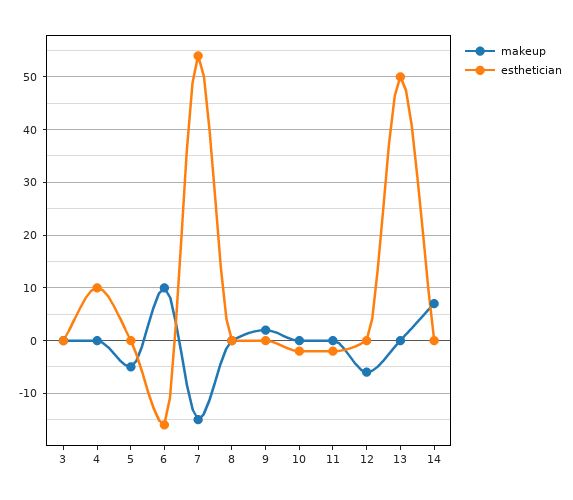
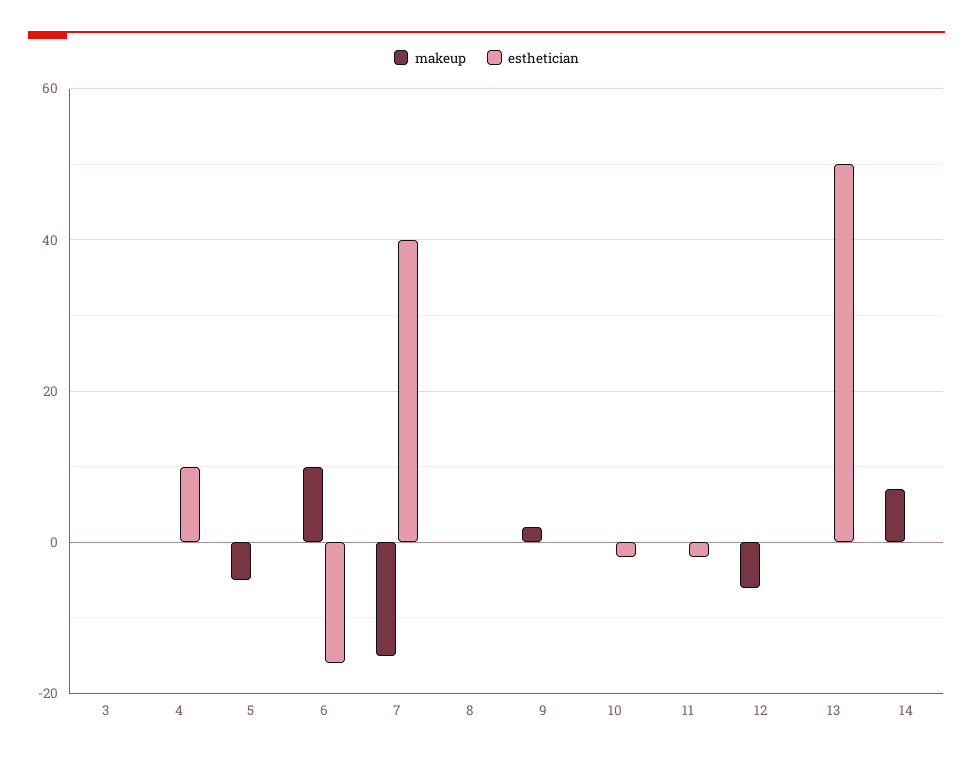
  {
    "makeup": {
      "3": 0,
      "4": 0,
      "5": -5,
      "6": 10,
      "7": -15,
      "8": 0,
      "9": 0,
      "10": 0,
      "11": 0,
      "12": -5,
      "13": 0,
      "14": 5
    },
    "esthetician": {
      "3": 0,
      "4": 10,
      "5": 0,
      "6": -15,
-     "7": 55,
+     "7": 40,
      "8": 0,
      "9": 0,
      "10": 0,
      "11": 0,
      "12": 0,
      "13": 50,
      "14": 0
    }
  }

